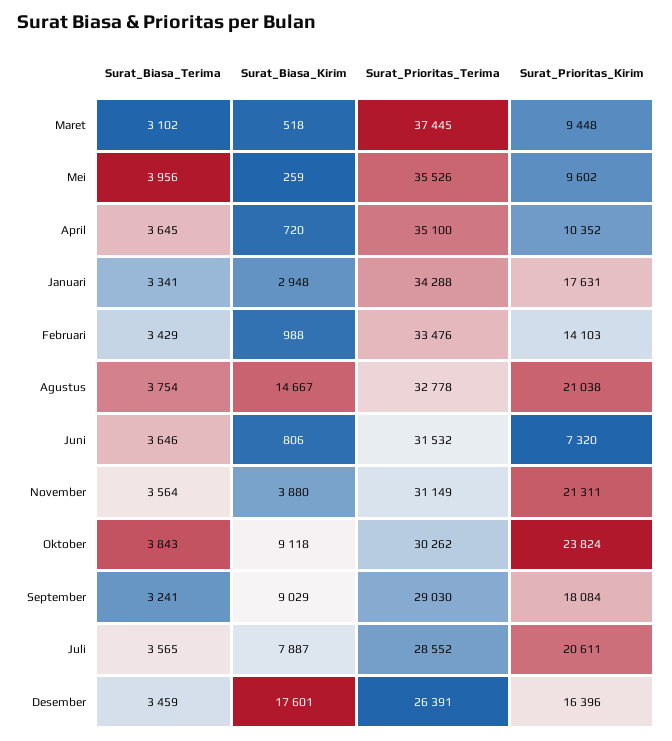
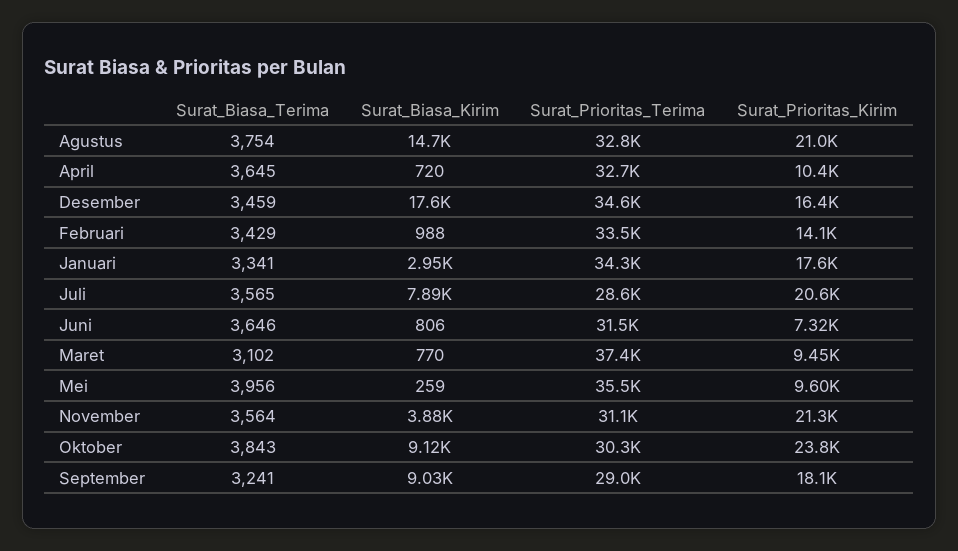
  {
    "Surat_Biasa_Terima": {
      "Maret": 3102,
      "Mei": 3956,
      "April": 3645,
      "Januari": 3341,
      "Februari": 3429,
      "Agustus": 3754,
      "Juni": 3646,
      "November": 3564,
      "Oktober": 3843,
      "September": 3241,
      "Juli": 3565,
      "Desember": 3459
    },
    "Surat_Biasa_Kirim": {
-     "Maret": 518,
+     "Maret": 770,
      "Mei": 259,
      "April": 720,
      "Januari": 2948,
      "Februari": 988,
      "Agustus": 14667,
      "Juni": 806,
      "November": 3880,
      "Oktober": 9118,
      "September": 9029,
      "Juli": 7887,
      "Desember": 17601
    },
    "Surat_Prioritas_Terima": {
      "Maret": 37445,
      "Mei": 35526,
-     "April": 35100,
+     "April": 32700,
      "Januari": 34288,
      "Februari": 33476,
      "Agustus": 32778,
      "Juni": 31532,
      "November": 31149,
      "Oktober": 30262,
      "September": 29030,
      "Juli": 28552,
-     "Desember": 26391
+     "Desember": 34600
    },
    "Surat_Prioritas_Kirim": {
      "Maret": 9448,
      "Mei": 9602,
      "April": 10352,
      "Januari": 17631,
      "Februari": 14103,
      "Agustus": 21038,
      "Juni": 7320,
      "November": 21311,
      "Oktober": 23824,
      "September": 18084,
      "Juli": 20611,
      "Desember": 16396
    }
  }

